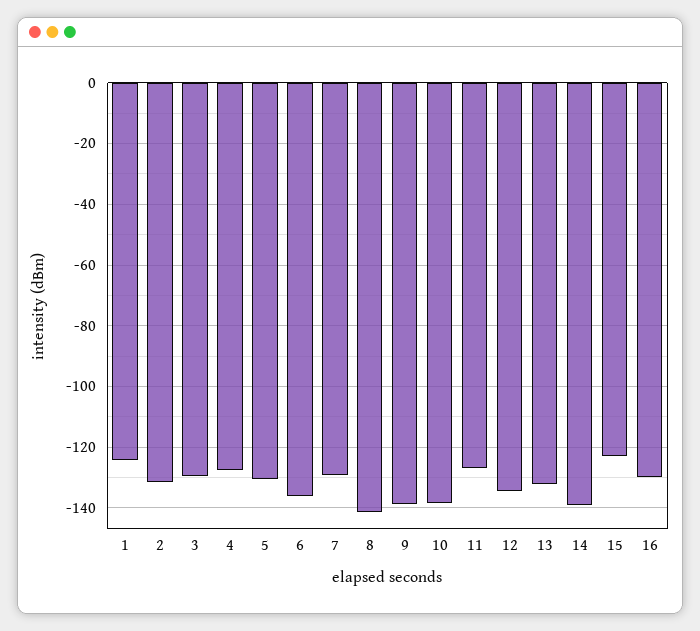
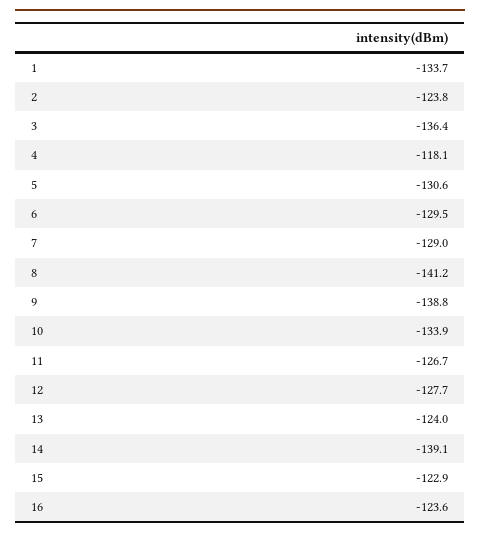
  {
-   "1": -124,
+   "1": -133.7,
-   "2": -132,
+   "2": -123.8,
-   "3": -130,
+   "3": -136.4,
-   "4": -128,
+   "4": -118.1,
    "5": -130.6,
-   "6": -136,
+   "6": -129.5,
    "7": -129,
    "8": -141.2,
    "9": -138.8,
-   "10": -138,
+   "10": -133.9,
    "11": -126.7,
-   "12": -134,
+   "12": -127.7,
-   "13": -132,
+   "13": -124,
    "14": -139.1,
    "15": -122.9,
-   "16": -130
+   "16": -123.6
  }

